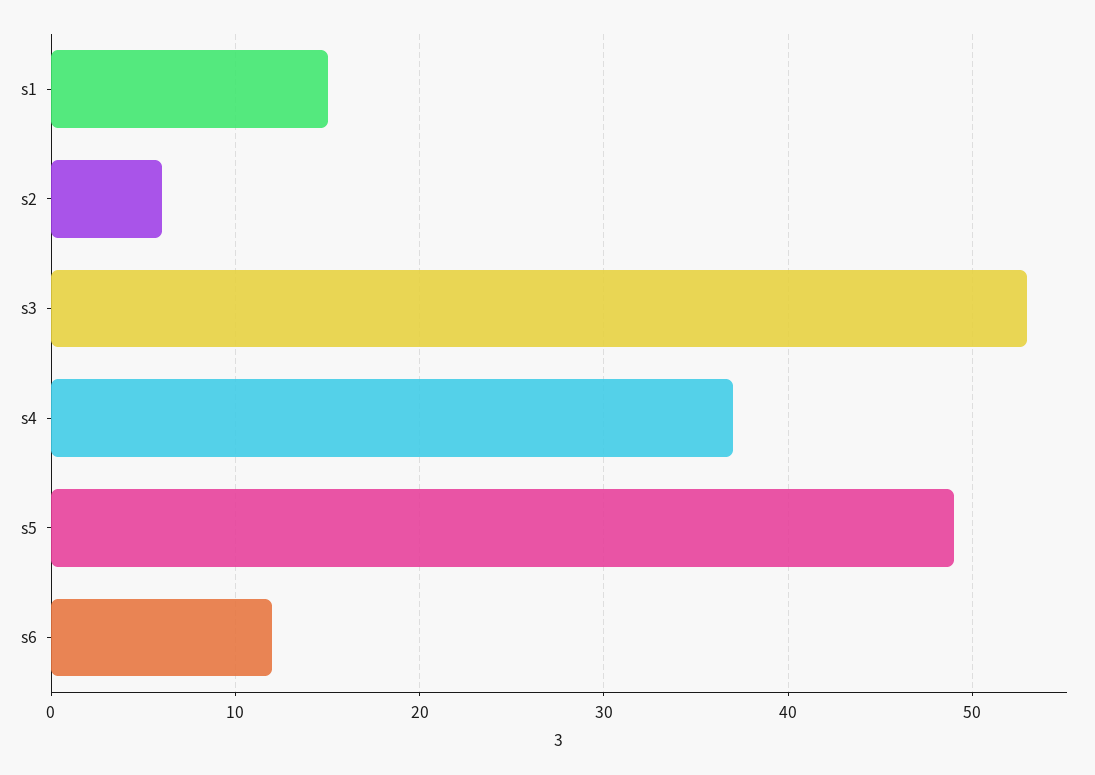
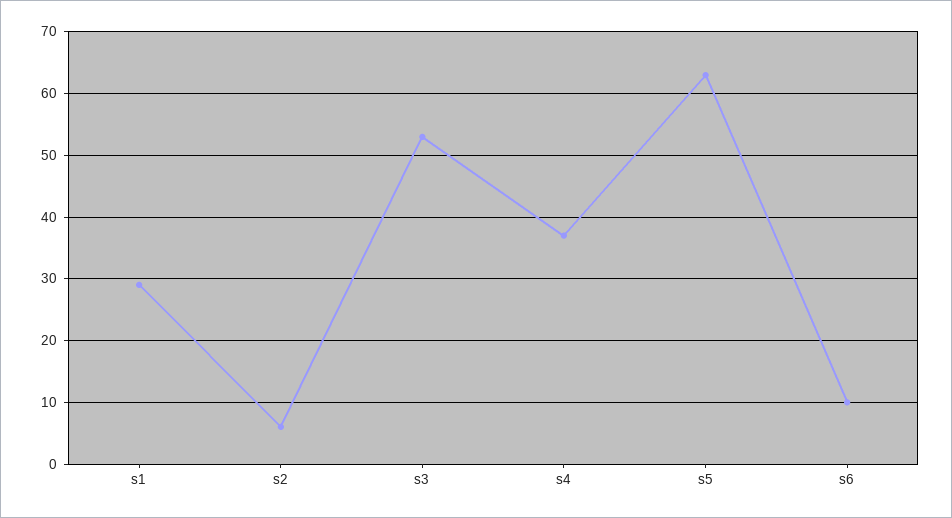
  {
-   "s1": 15,
+   "s1": 29,
    "s2": 6,
    "s3": 53,
    "s4": 37,
-   "s5": 49,
+   "s5": 63,
-   "s6": 12
+   "s6": 10
  }

